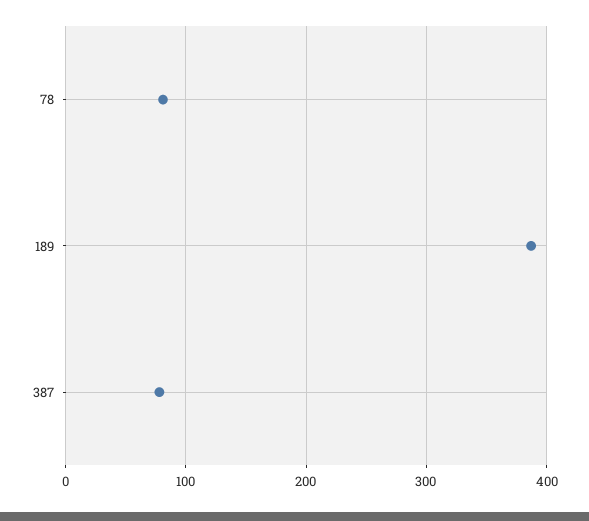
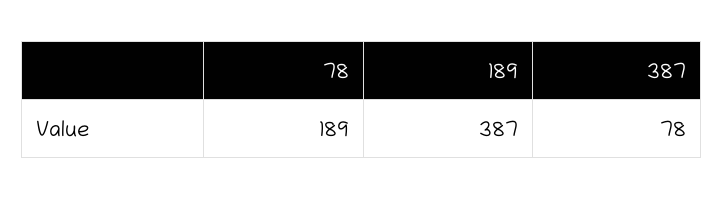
  {
-   "78": 80,
+   "78": 189,
    "189": 387,
    "387": 78
  }

